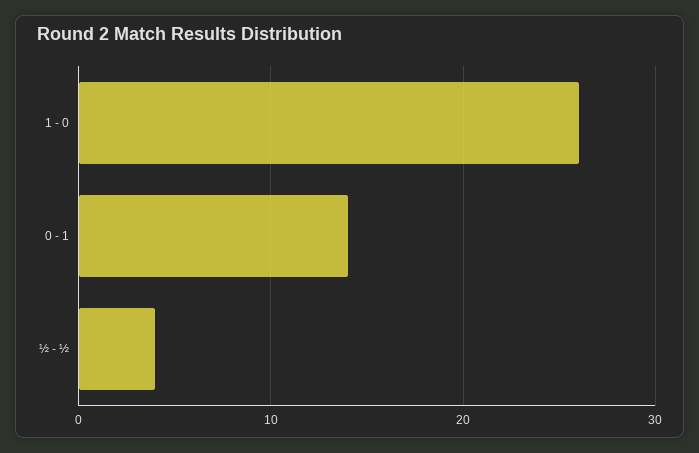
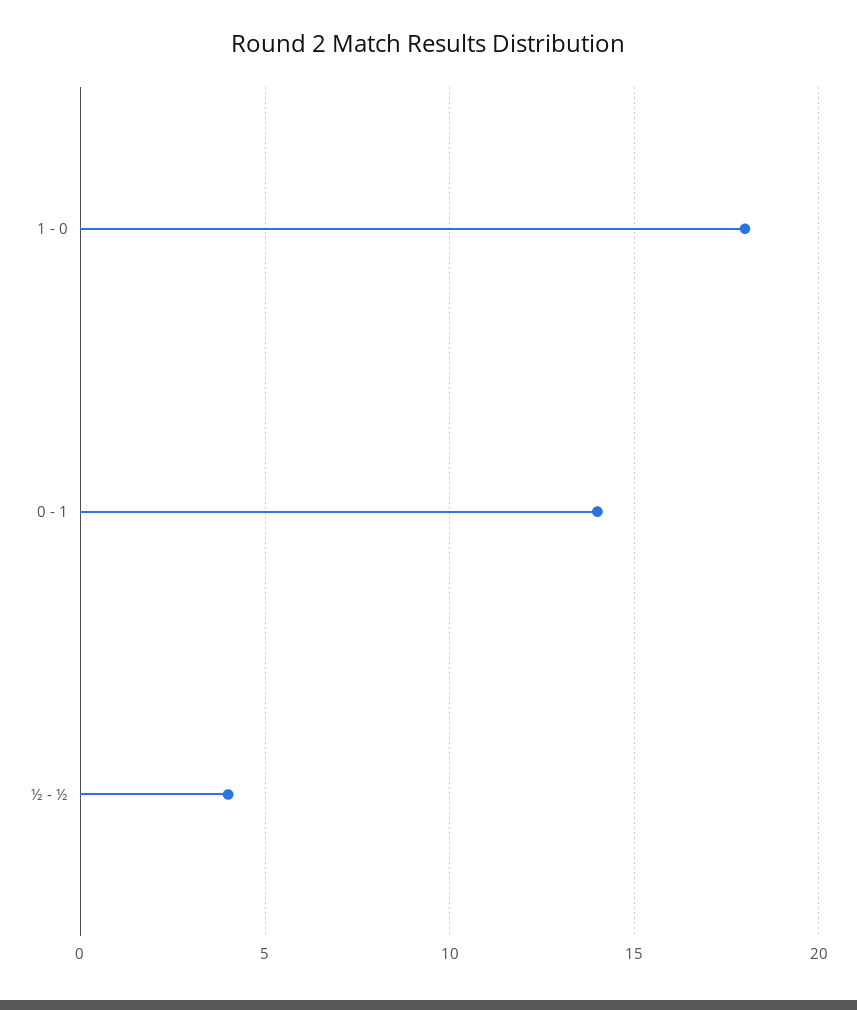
  {
-   "1 - 0": 26,
+   "1 - 0": 18,
    "0 - 1": 14,
    "½ - ½": 4
  }

